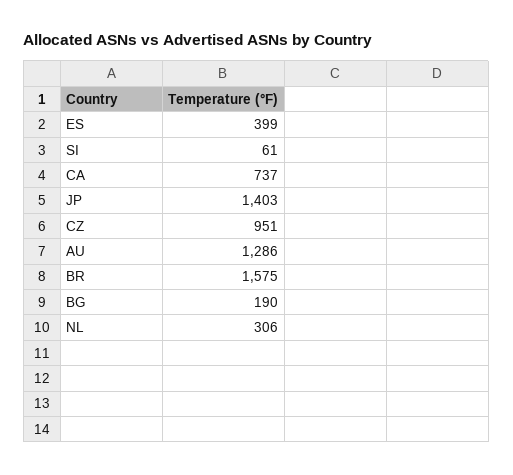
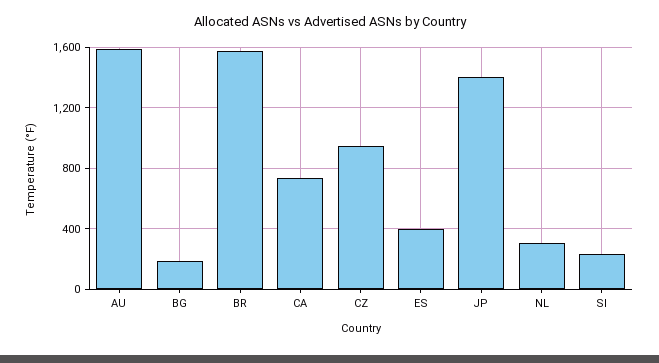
  {
    "ES": 399,
-   "SI": 61,
+   "SI": 250,
    "CA": 737,
    "JP": 1403,
    "CZ": 951,
-   "AU": 1286,
+   "AU": 1600,
    "BR": 1575,
    "BG": 190,
    "NL": 306
  }

